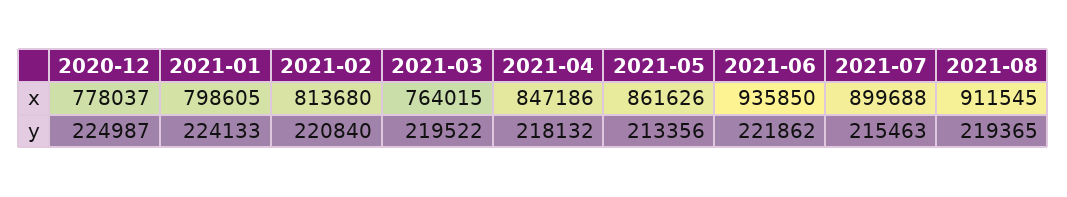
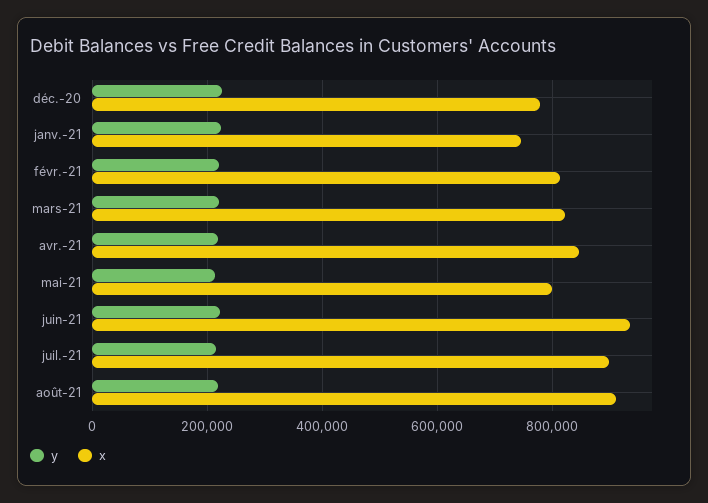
  {
    "x": {
      "2020-12": 778037,
-     "2021-01": 798605,
+     "2021-01": 740000,
      "2021-02": 813680,
-     "2021-03": 764015,
+     "2021-03": 820000,
      "2021-04": 847186,
-     "2021-05": 861626,
+     "2021-05": 800000,
      "2021-06": 935850,
      "2021-07": 899688,
      "2021-08": 911545
    },
    "y": {
      "2020-12": 224987,
      "2021-01": 224133,
      "2021-02": 220840,
      "2021-03": 219522,
      "2021-04": 218132,
      "2021-05": 213356,
      "2021-06": 221862,
      "2021-07": 215463,
      "2021-08": 219365
    }
  }

